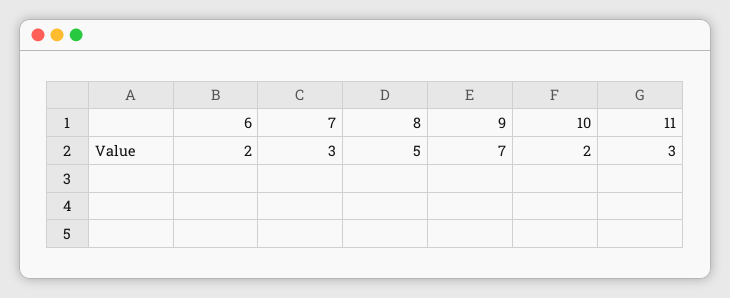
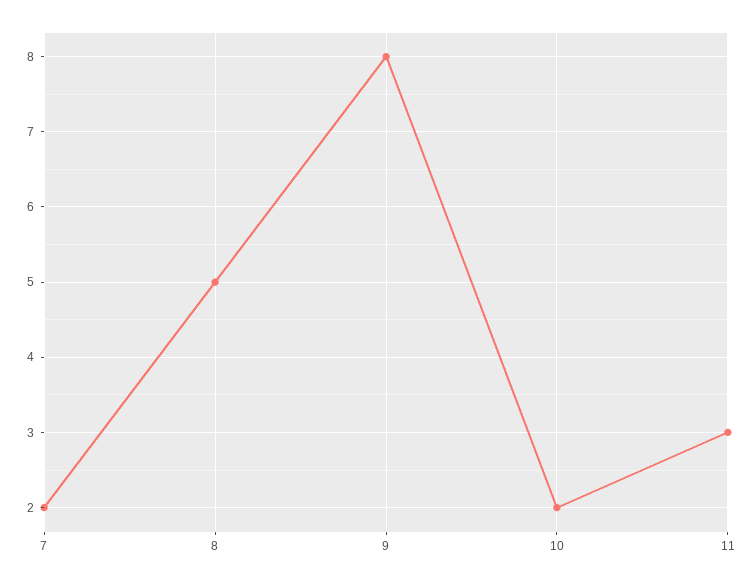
  {
-   "6": 2,
-   "7": 3,
+   "7": 2,
    "8": 5,
-   "9": 7,
+   "9": 8,
    "10": 2,
    "11": 3
  }

